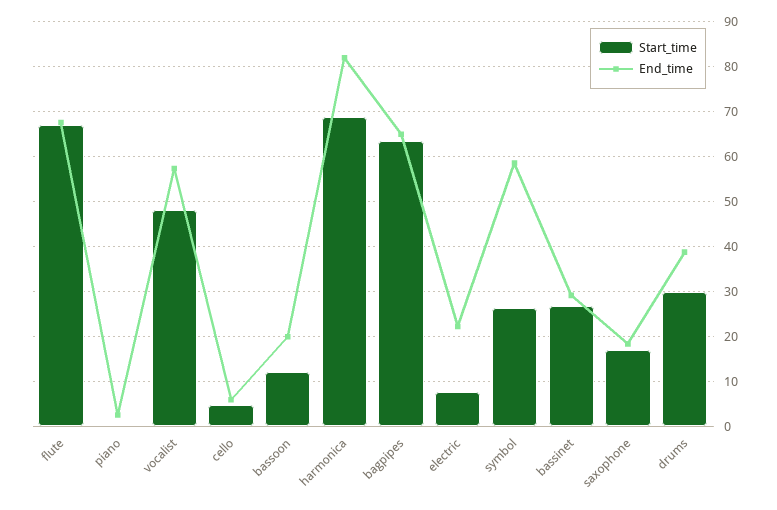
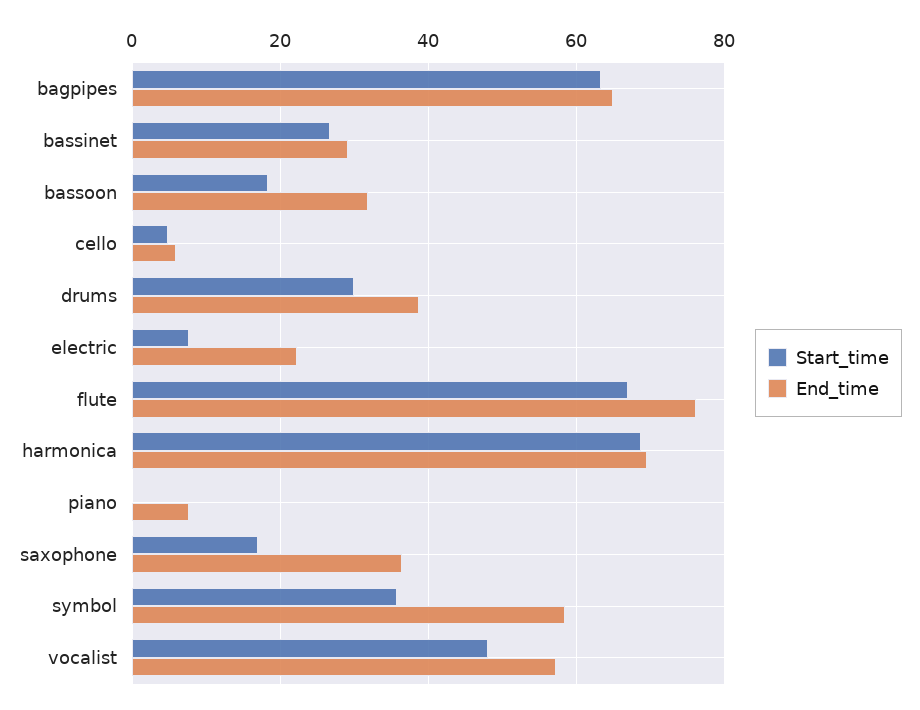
  {
    "Start_time": {
      "flute": 68,
      "piano": 0,
      "vocalist": 48,
      "cello": 4,
-     "bassoon": 12,
+     "bassoon": 18,
      "harmonica": 68,
      "bagpipes": 64,
      "electric": 8,
-     "symbol": 26,
+     "symbol": 36,
      "bassinet": 26,
      "saxophone": 18,
      "drums": 30
    },
    "End_time": {
-     "flute": 68,
+     "flute": 76,
-     "piano": 2,
+     "piano": 8,
      "vocalist": 58,
      "cello": 6,
-     "bassoon": 20,
+     "bassoon": 32,
-     "harmonica": 82,
+     "harmonica": 70,
      "bagpipes": 64,
      "electric": 22,
      "symbol": 58,
      "bassinet": 30,
-     "saxophone": 18,
+     "saxophone": 36,
      "drums": 38
    }
  }

